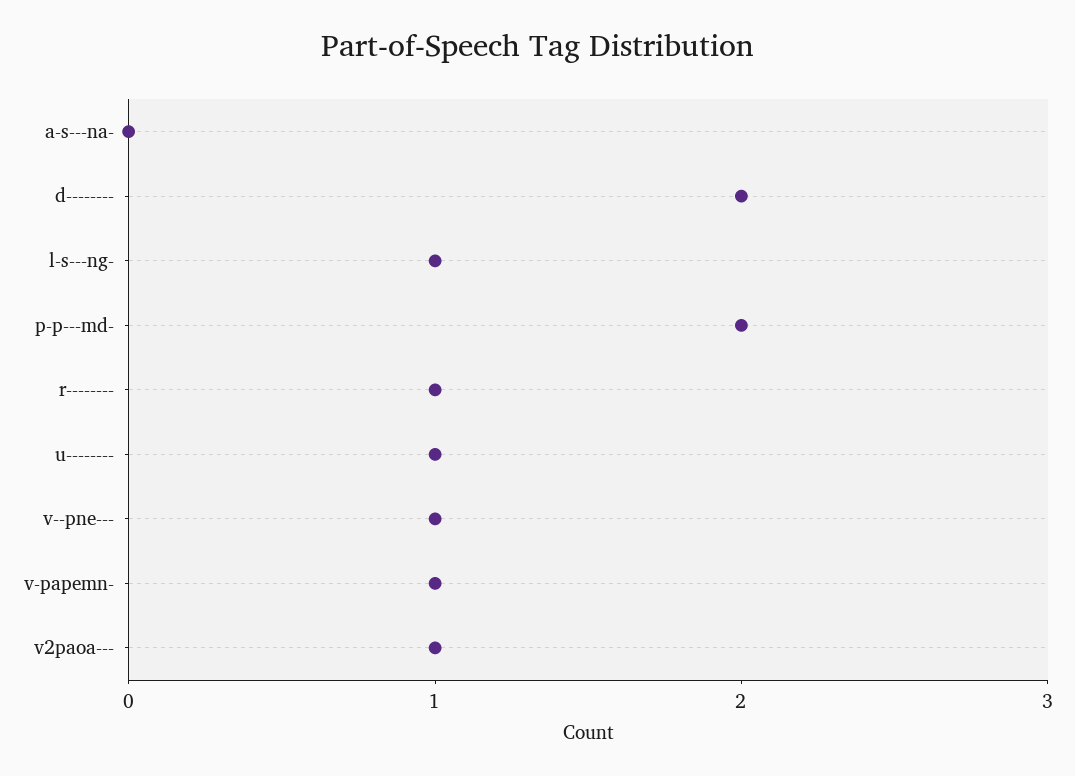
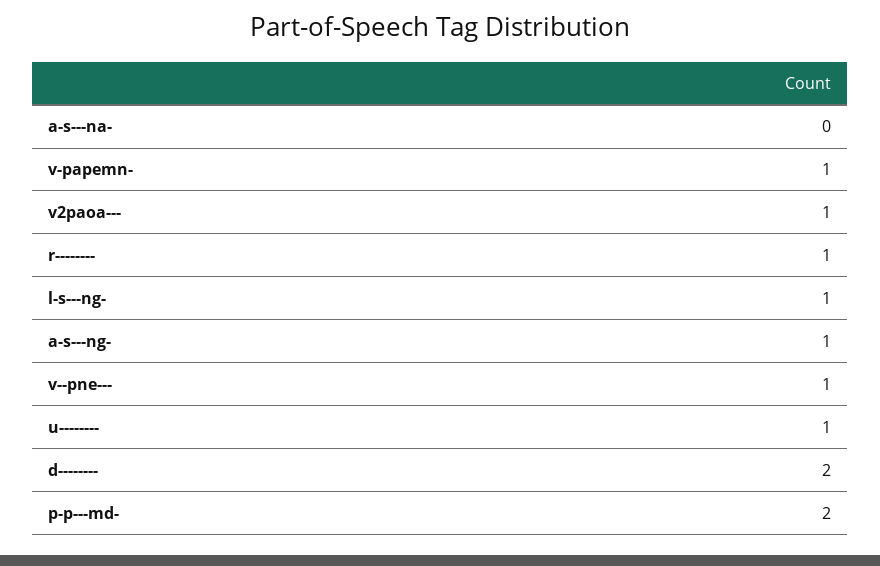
  {
    "a-s---na-": 0,
    "d--------": 2,
    "l-s---ng-": 1,
    "p-p---md-": 2,
    "r--------": 1,
    "u--------": 1,
    "v--pne---": 1,
    "v-papemn-": 1,
-   "v2paoa---": 1
+   "v2paoa---": 1,
+   "a-s---ng-": 1
  }

